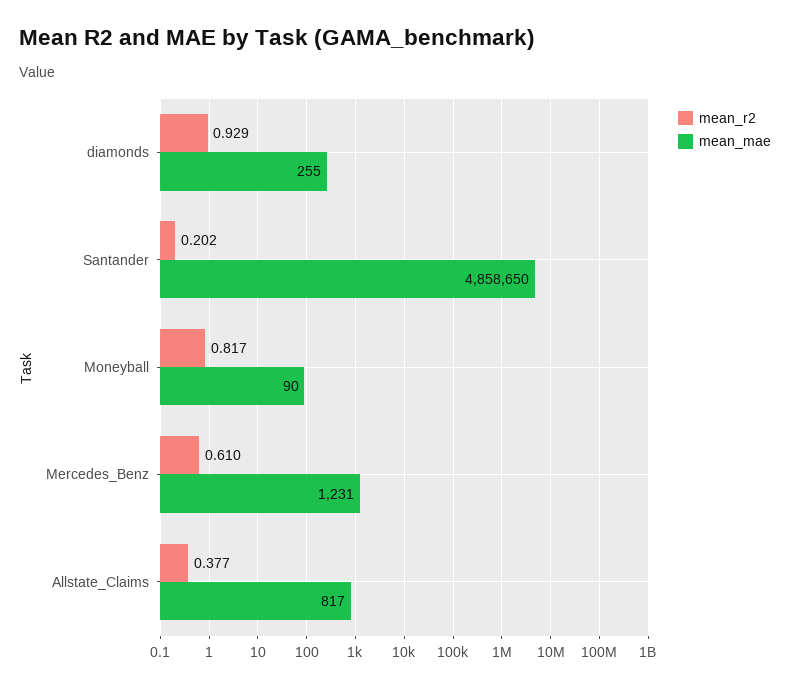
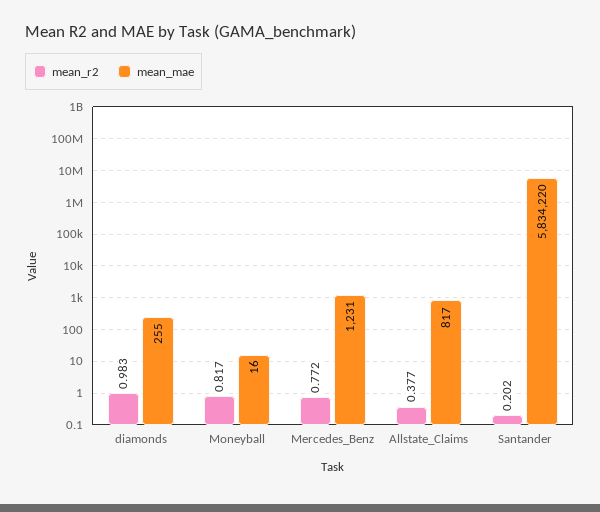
  {
    "mean_r2": {
-     "diamonds": 0.929,
+     "diamonds": 0.983,
      "Santander": 0.202,
      "Moneyball": 0.817,
-     "Mercedes_Benz": 0.61,
+     "Mercedes_Benz": 0.772,
      "Allstate_Claims": 0.377
    },
    "mean_mae": {
      "diamonds": 255,
-     "Santander": 4858650,
+     "Santander": 5834220,
-     "Moneyball": 90,
+     "Moneyball": 16,
      "Mercedes_Benz": 1231,
      "Allstate_Claims": 817
    }
  }

